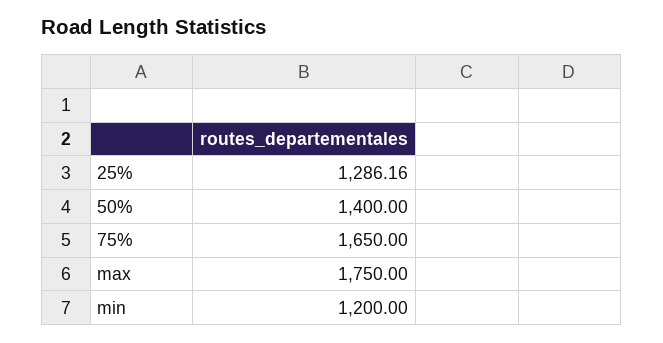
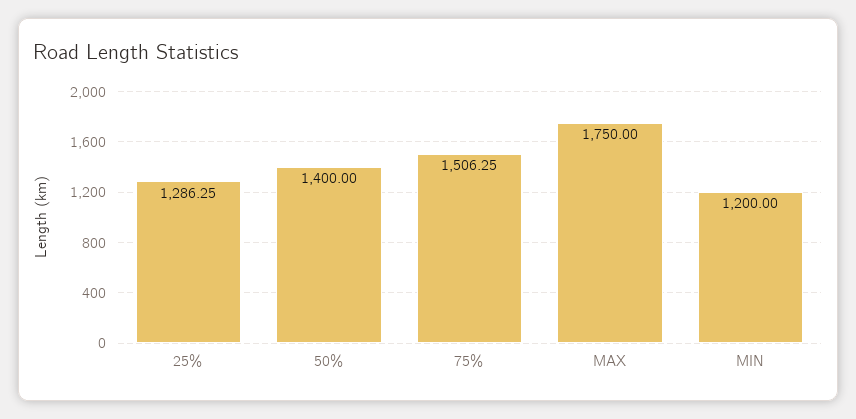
  {
-   "25%": 1286.16,
+   "25%": 1286.25,
    "50%": 1400,
-   "75%": 1650,
+   "75%": 1506.25,
    "max": 1750,
    "min": 1200
  }

